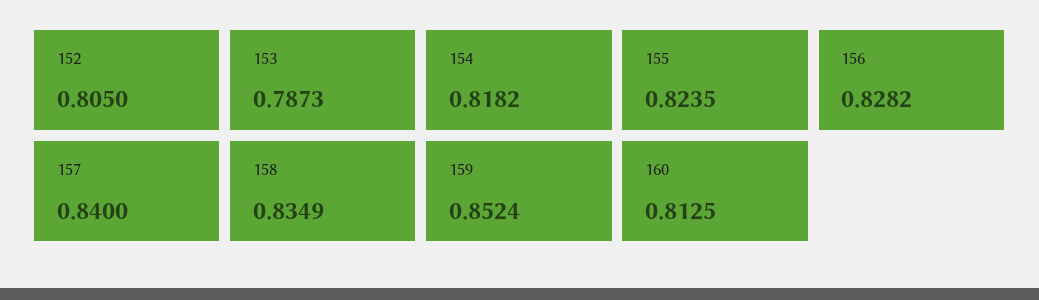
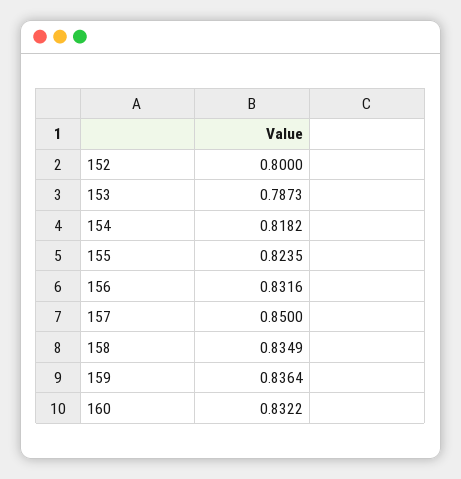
  {
-   "152": 0.805,
+   "152": 0.8,
    "153": 0.7873,
    "154": 0.8182,
    "155": 0.8235,
-   "156": 0.8282,
+   "156": 0.8316,
-   "157": 0.84,
+   "157": 0.85,
    "158": 0.8349,
-   "159": 0.8524,
+   "159": 0.8364,
-   "160": 0.8125
+   "160": 0.8322
  }

